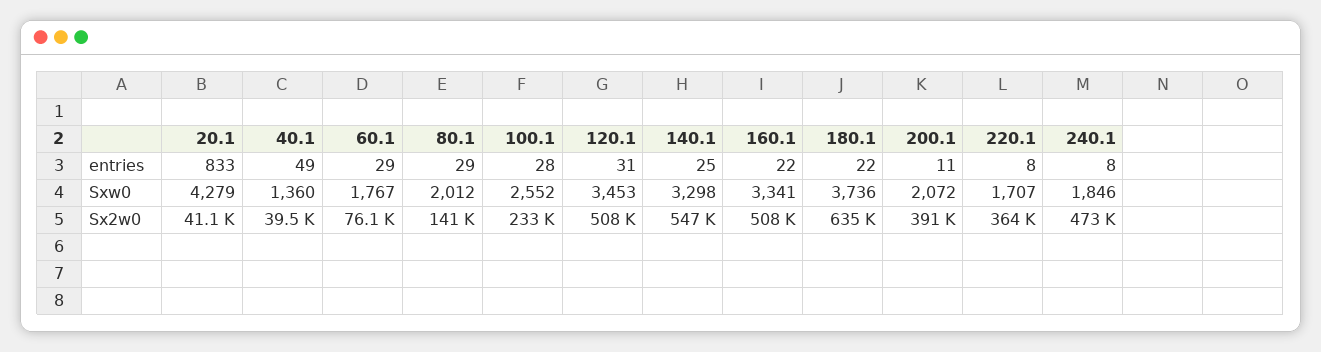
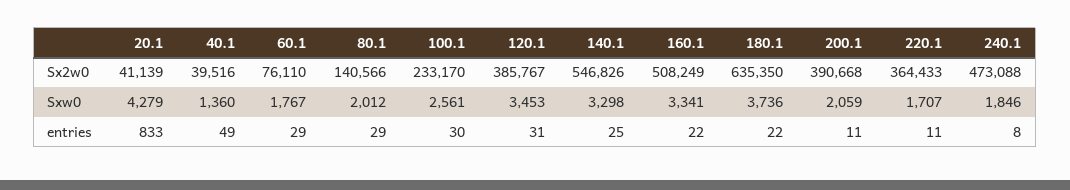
  {
    "20.1": {
      "entries": 833,
      "Sxw0": 4279,
      "Sx2w0": 41139
    },
    "40.1": {
      "entries": 49,
      "Sxw0": 1360,
      "Sx2w0": 39516
    },
    "60.1": {
      "entries": 29,
      "Sxw0": 1767,
      "Sx2w0": 76110
    },
    "80.1": {
      "entries": 29,
      "Sxw0": 2012,
      "Sx2w0": 140566
    },
    "100.1": {
-     "entries": 28,
+     "entries": 30,
-     "Sxw0": 2552,
+     "Sxw0": 2561,
      "Sx2w0": 233170
    },
    "120.1": {
      "entries": 31,
      "Sxw0": 3453,
-     "Sx2w0": 508000
+     "Sx2w0": 385767
    },
    "140.1": {
      "entries": 25,
      "Sxw0": 3298,
      "Sx2w0": 546826
    },
    "160.1": {
      "entries": 22,
      "Sxw0": 3341,
      "Sx2w0": 508249
    },
    "180.1": {
      "entries": 22,
      "Sxw0": 3736,
      "Sx2w0": 635350
    },
    "200.1": {
      "entries": 11,
-     "Sxw0": 2072,
+     "Sxw0": 2059,
      "Sx2w0": 390668
    },
    "220.1": {
-     "entries": 8,
+     "entries": 11,
      "Sxw0": 1707,
      "Sx2w0": 364433
    },
    "240.1": {
      "entries": 8,
      "Sxw0": 1846,
      "Sx2w0": 473088
    }
  }

